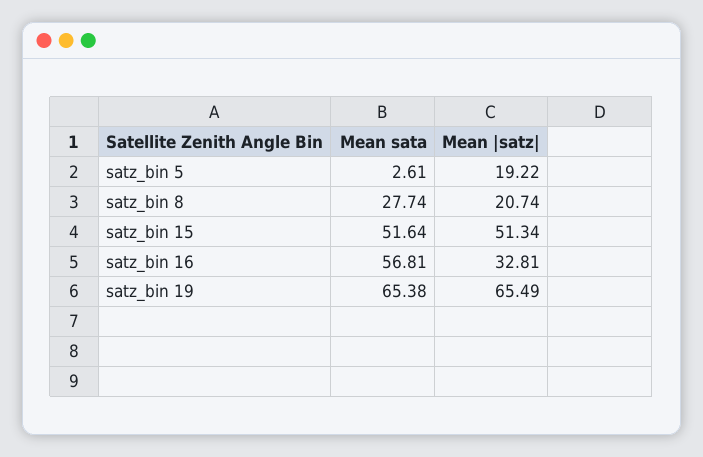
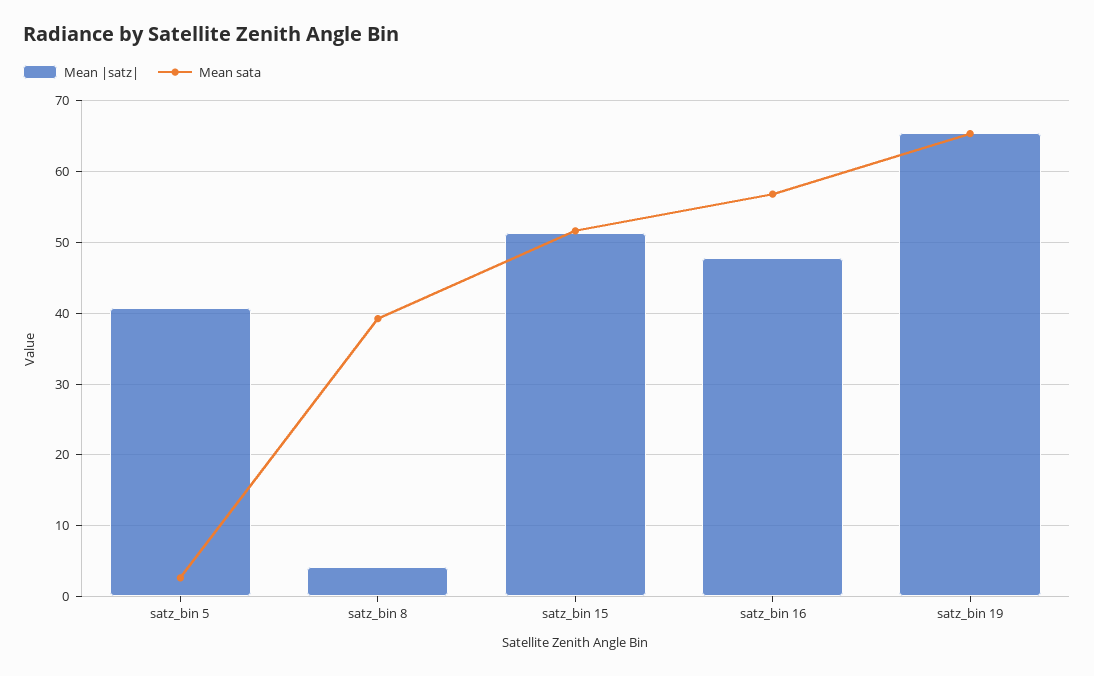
  {
    "Mean sata": {
      "satz_bin 5": 2.61,
-     "satz_bin 8": 27.74,
+     "satz_bin 8": 39,
      "satz_bin 15": 51.64,
      "satz_bin 16": 56.81,
      "satz_bin 19": 65.38
    },
    "Mean |satz|": {
-     "satz_bin 5": 19.22,
+     "satz_bin 5": 41,
-     "satz_bin 8": 20.74,
+     "satz_bin 8": 4,
      "satz_bin 15": 51.34,
-     "satz_bin 16": 32.81,
+     "satz_bin 16": 48,
      "satz_bin 19": 65.49
    }
  }

